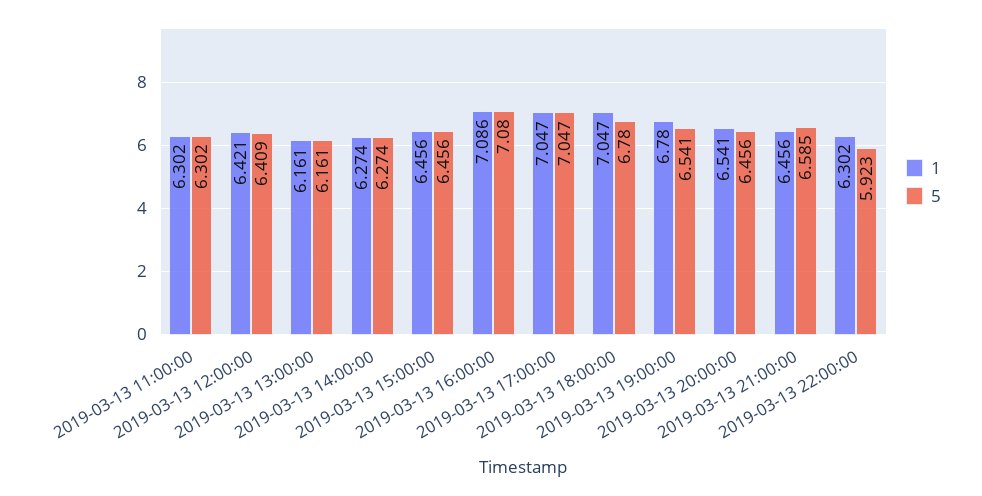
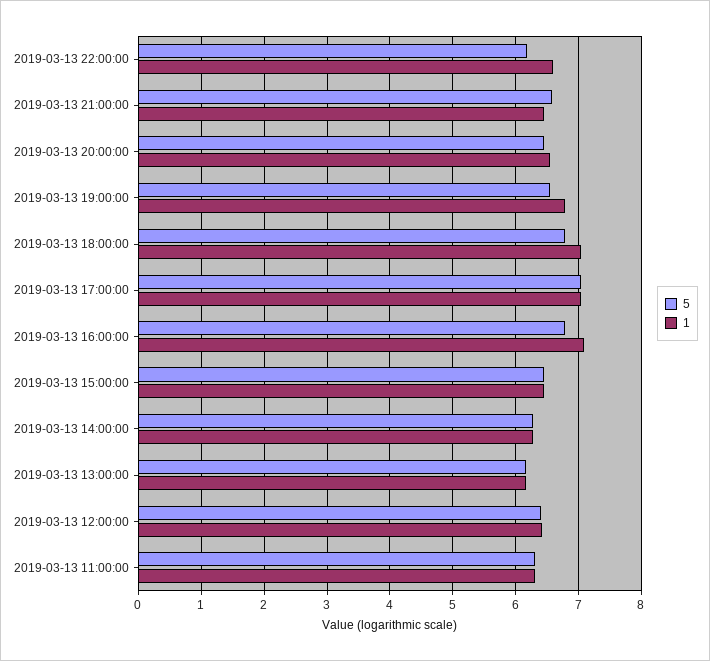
  {
    "1": {
      "2019-03-13 11:00:00": 6.302,
      "2019-03-13 12:00:00": 6.421,
      "2019-03-13 13:00:00": 6.161,
      "2019-03-13 14:00:00": 6.274,
      "2019-03-13 15:00:00": 6.456,
      "2019-03-13 16:00:00": 7.086,
      "2019-03-13 17:00:00": 7.047,
      "2019-03-13 18:00:00": 7.047,
      "2019-03-13 19:00:00": 6.78,
      "2019-03-13 20:00:00": 6.541,
      "2019-03-13 21:00:00": 6.456,
-     "2019-03-13 22:00:00": 6.302
+     "2019-03-13 22:00:00": 6.6
    },
    "5": {
      "2019-03-13 11:00:00": 6.302,
      "2019-03-13 12:00:00": 6.409,
      "2019-03-13 13:00:00": 6.161,
      "2019-03-13 14:00:00": 6.274,
      "2019-03-13 15:00:00": 6.456,
-     "2019-03-13 16:00:00": 7.08,
+     "2019-03-13 16:00:00": 6.8,
      "2019-03-13 17:00:00": 7.047,
      "2019-03-13 18:00:00": 6.78,
      "2019-03-13 19:00:00": 6.541,
      "2019-03-13 20:00:00": 6.456,
      "2019-03-13 21:00:00": 6.585,
-     "2019-03-13 22:00:00": 5.923
+     "2019-03-13 22:00:00": 6.2
    }
  }

